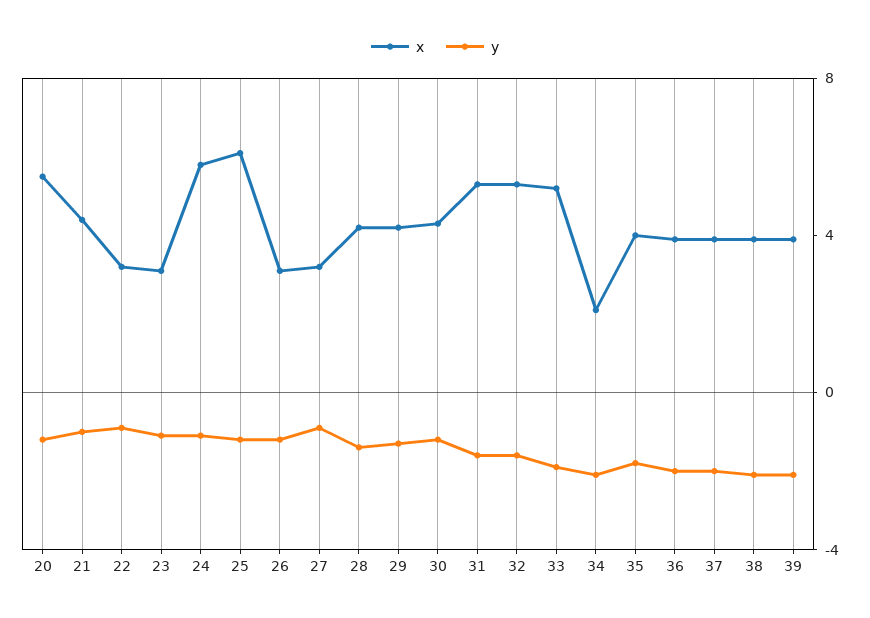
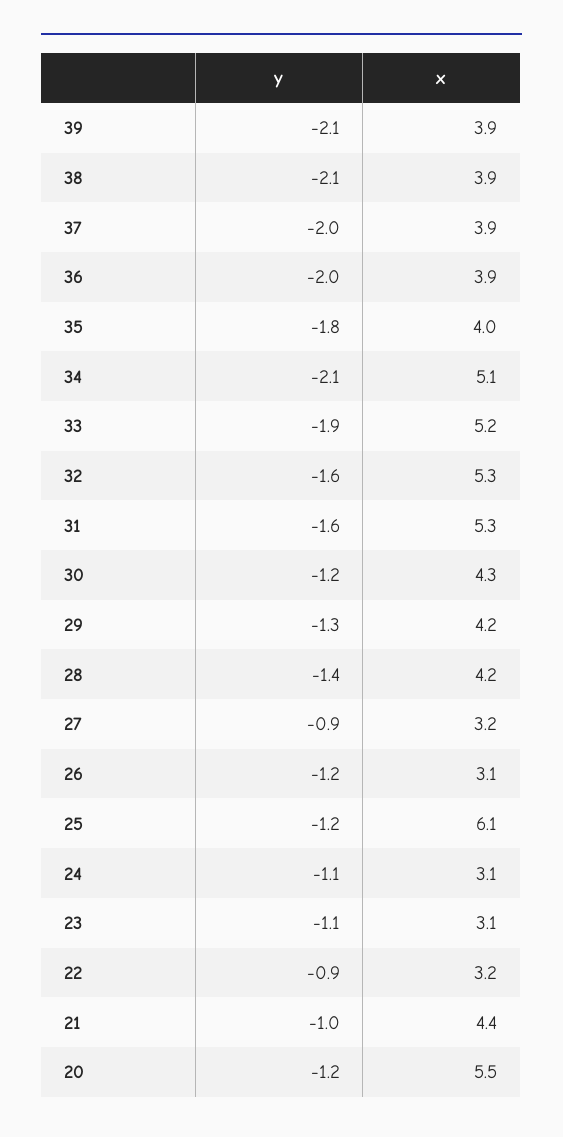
  {
    "x": {
      "20": 5.5,
      "21": 4.4,
      "22": 3.2,
      "23": 3.1,
-     "24": 6,
+     "24": 3.1,
      "25": 6.1,
      "26": 3.1,
      "27": 3.2,
      "28": 4.2,
      "29": 4.2,
      "30": 4.3,
      "31": 5.3,
      "32": 5.3,
      "33": 5.2,
-     "34": 2,
+     "34": 5.1,
      "35": 4,
      "36": 3.9,
      "37": 3.9,
      "38": 3.9,
      "39": 3.9
    },
    "y": {
      "20": -1.2,
      "21": -1,
      "22": -0.9,
      "23": -1.1,
      "24": -1.1,
      "25": -1.2,
      "26": -1.2,
      "27": -0.9,
      "28": -1.4,
      "29": -1.3,
      "30": -1.2,
      "31": -1.6,
      "32": -1.6,
      "33": -1.9,
      "34": -2.1,
      "35": -1.8,
      "36": -2,
      "37": -2,
      "38": -2.1,
      "39": -2.1
    }
  }

